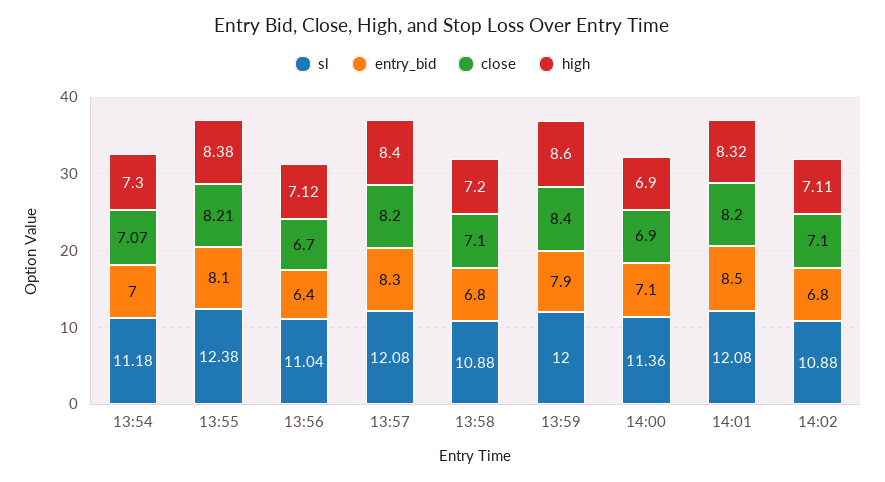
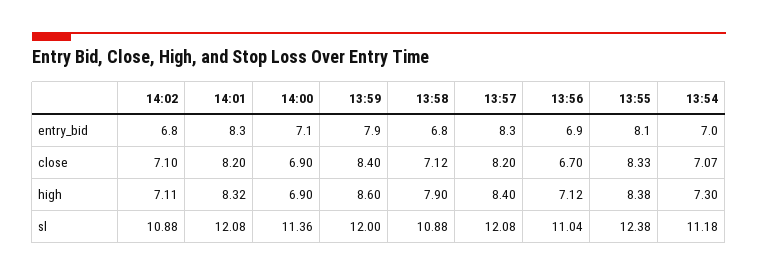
  {
    "sl": {
      "13:54": 11.18,
      "13:55": 12.38,
      "13:56": 11.04,
      "13:57": 12.08,
      "13:58": 10.88,
      "13:59": 12,
      "14:00": 11.36,
      "14:01": 12.08,
      "14:02": 10.88
    },
    "entry_bid": {
      "13:54": 7,
      "13:55": 8.1,
-     "13:56": 6.4,
+     "13:56": 6.9,
      "13:57": 8.3,
      "13:58": 6.8,
      "13:59": 7.9,
      "14:00": 7.1,
-     "14:01": 8.5,
+     "14:01": 8.3,
      "14:02": 6.8
    },
    "close": {
      "13:54": 7.07,
-     "13:55": 8.21,
+     "13:55": 8.33,
      "13:56": 6.7,
      "13:57": 8.2,
-     "13:58": 7.1,
+     "13:58": 7.12,
      "13:59": 8.4,
      "14:00": 6.9,
      "14:01": 8.2,
      "14:02": 7.1
    },
    "high": {
      "13:54": 7.3,
      "13:55": 8.38,
      "13:56": 7.12,
      "13:57": 8.4,
-     "13:58": 7.2,
+     "13:58": 7.9,
      "13:59": 8.6,
      "14:00": 6.9,
      "14:01": 8.32,
      "14:02": 7.11
    }
  }

